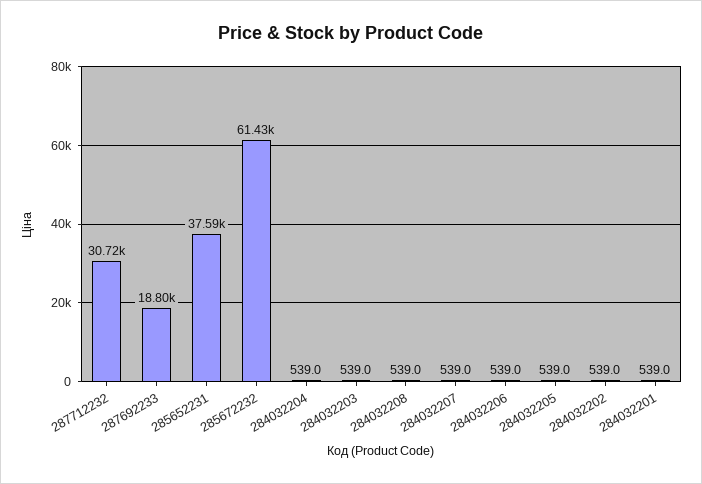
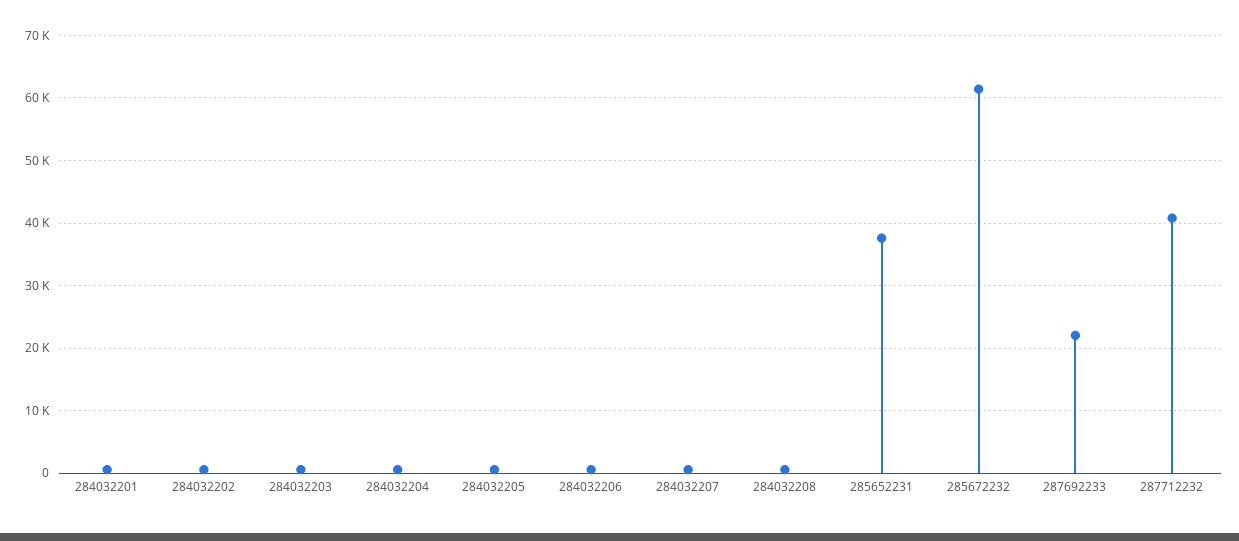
  {
-   "287712232": 30720,
+   "287712232": 41000,
-   "287692233": 18800,
+   "287692233": 22000,
    "285652231": 37590,
    "285672232": 61430,
    "284032204": 539,
    "284032203": 539,
    "284032208": 539,
    "284032207": 539,
    "284032206": 539,
    "284032205": 539,
    "284032202": 539,
    "284032201": 539
  }

